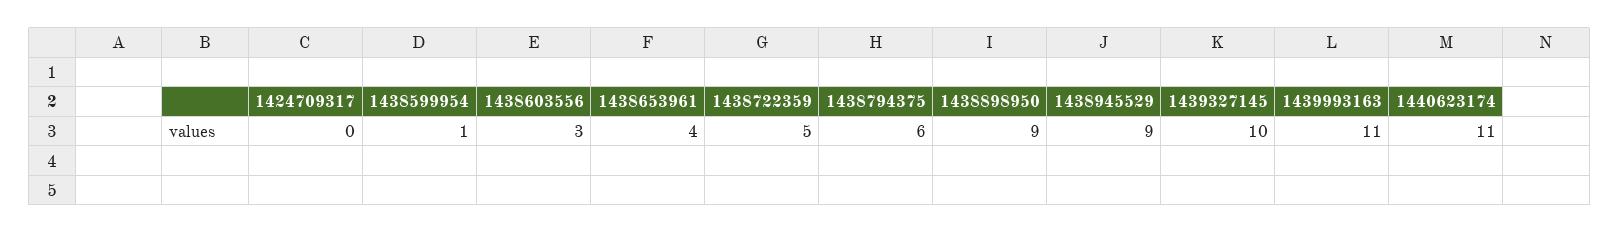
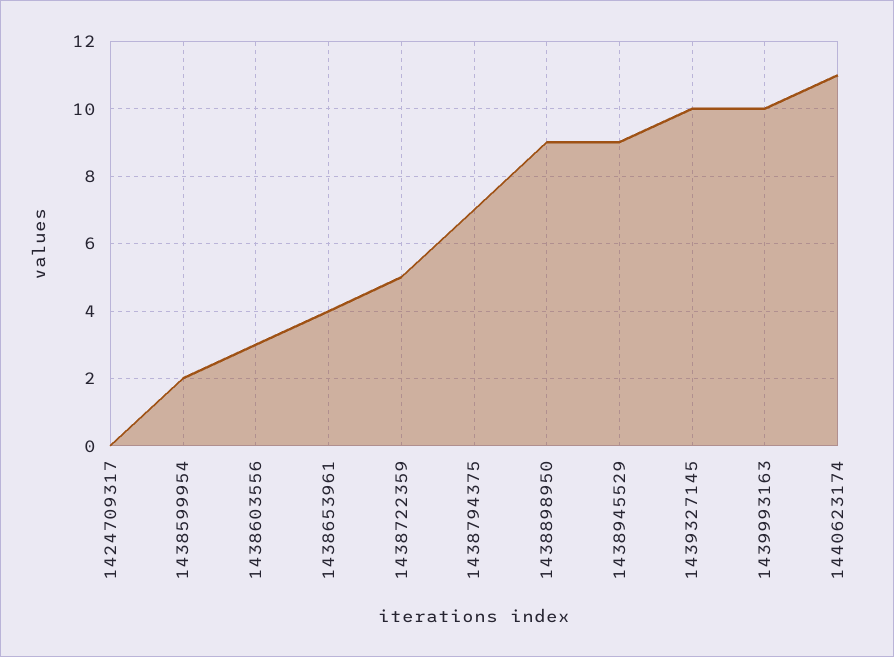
  {
    "1424709317": 0,
-   "1438599954": 1,
+   "1438599954": 2,
    "1438603556": 3,
    "1438653961": 4,
    "1438722359": 5,
-   "1438794375": 6,
+   "1438794375": 7,
    "1438898950": 9,
    "1438945529": 9,
    "1439327145": 10,
-   "1439993163": 11,
+   "1439993163": 10,
    "1440623174": 11
  }

